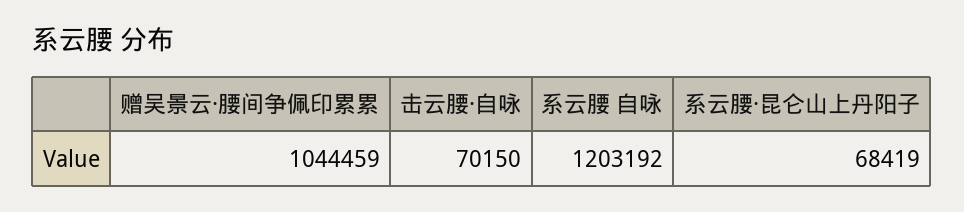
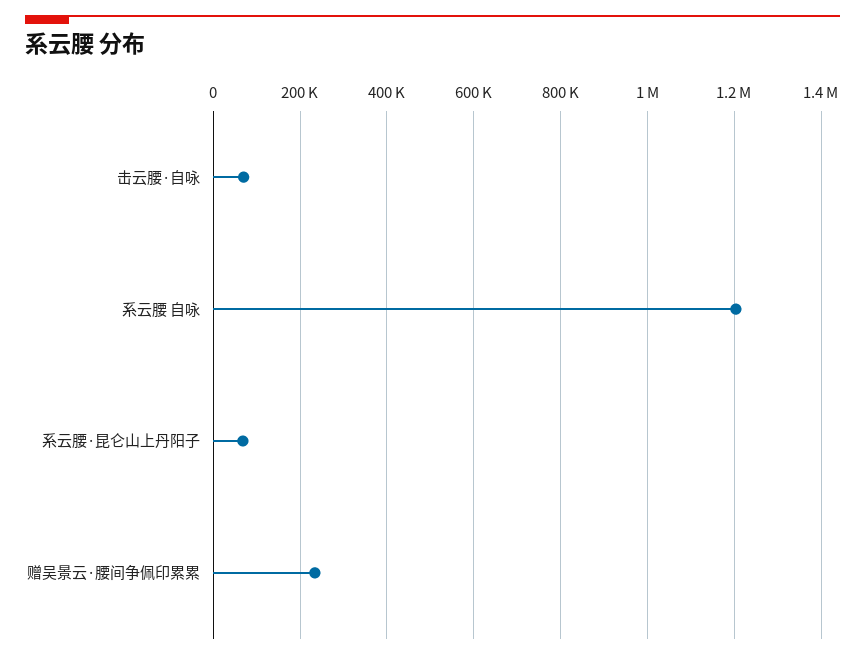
  {
-   "赠吴景云·腰间争佩印累累": 1044459,
+   "赠吴景云·腰间争佩印累累": 240000,
    "击云腰·自咏": 70150,
    "系云腰 自咏": 1203192,
    "系云腰·昆仑山上丹阳子": 68419
  }

